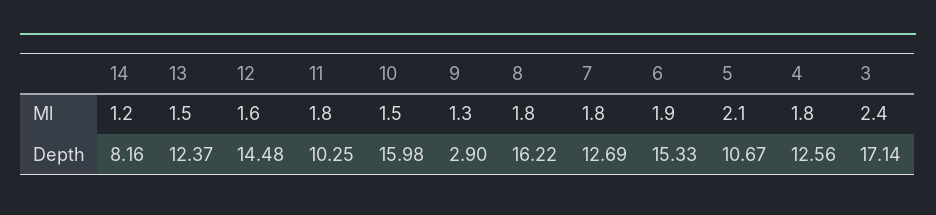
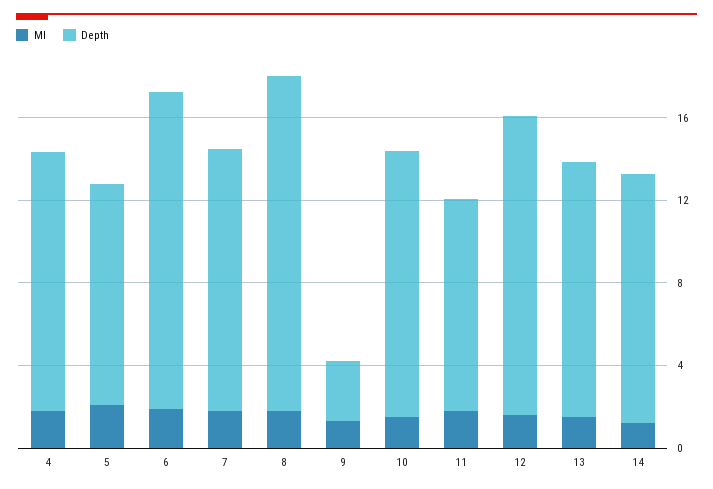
  {
    "Ml": {
      "14": 1.2,
      "13": 1.5,
      "12": 1.6,
      "11": 1.8,
      "10": 1.5,
      "9": 1.3,
      "8": 1.8,
      "7": 1.8,
      "6": 1.9,
      "5": 2.1,
-     "4": 1.8,
+     "4": 1.8
-     "3": 2.4
    },
    "Depth": {
-     "14": 8.16,
+     "14": 12,
      "13": 12.37,
      "12": 14.48,
      "11": 10.25,
-     "10": 15.98,
+     "10": 13,
      "9": 2.9,
      "8": 16.22,
      "7": 12.69,
      "6": 15.33,
      "5": 10.67,
-     "4": 12.56,
+     "4": 12.56
-     "3": 17.14
    }
  }

